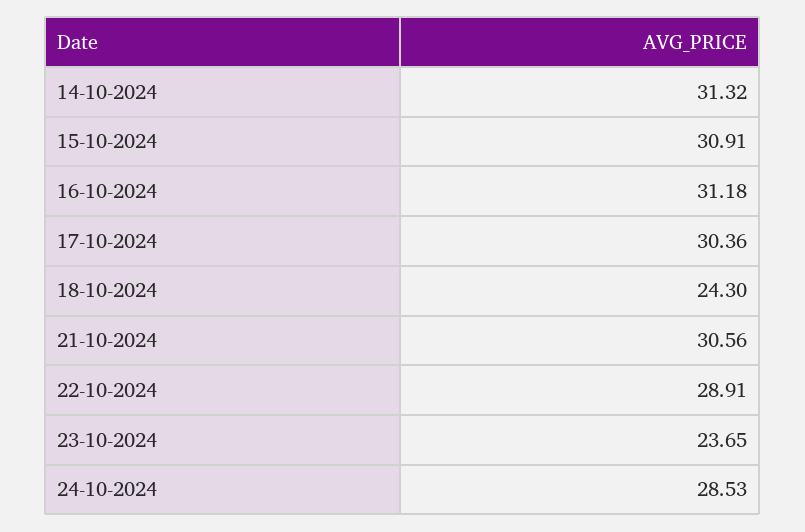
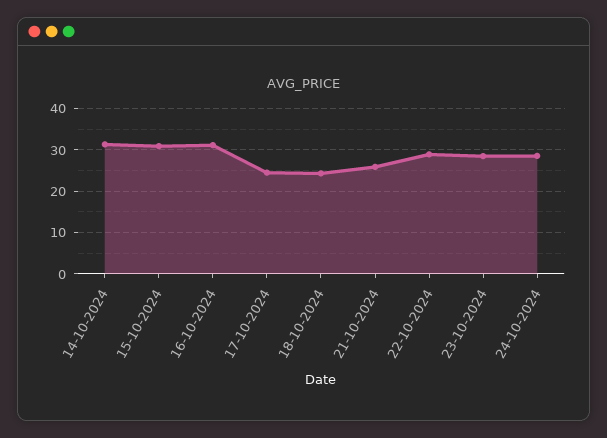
  {
    "14-10-2024": 31.32,
    "15-10-2024": 30.91,
    "16-10-2024": 31.18,
-   "17-10-2024": 30.36,
+   "17-10-2024": 24,
    "18-10-2024": 24.3,
-   "21-10-2024": 30.56,
+   "21-10-2024": 26,
    "22-10-2024": 28.91,
-   "23-10-2024": 23.65,
+   "23-10-2024": 28,
    "24-10-2024": 28.53
  }

